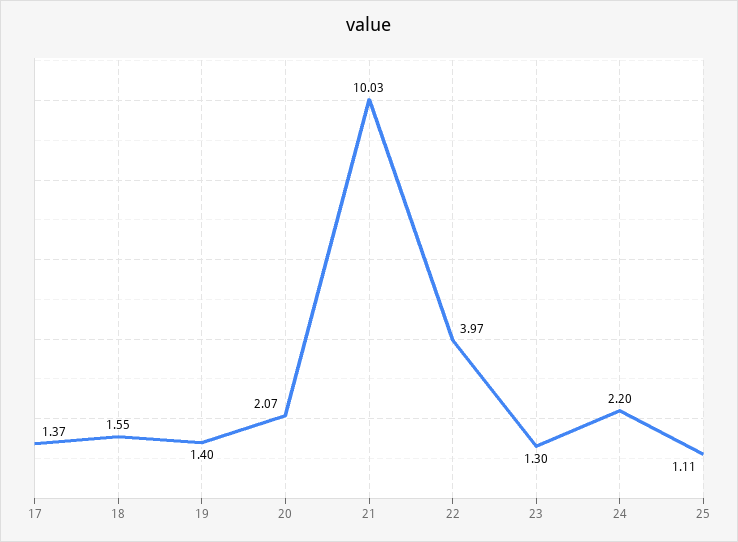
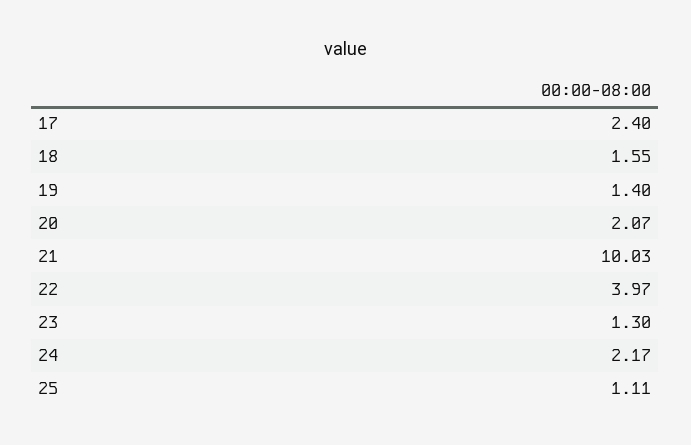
  {
-   "17": 1.37,
+   "17": 2.4,
    "18": 1.55,
    "19": 1.4,
    "20": 2.07,
    "21": 10.03,
    "22": 3.97,
    "23": 1.3,
-   "24": 2.2,
+   "24": 2.17,
    "25": 1.11
  }

